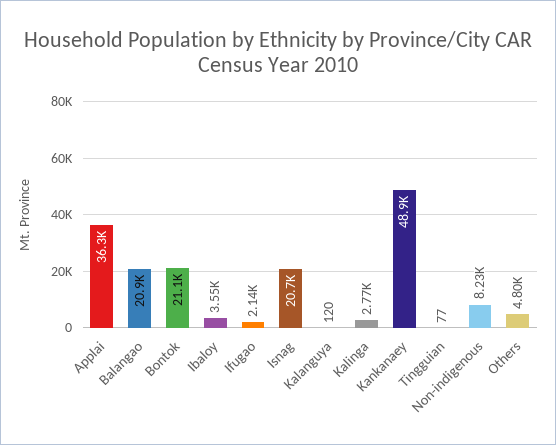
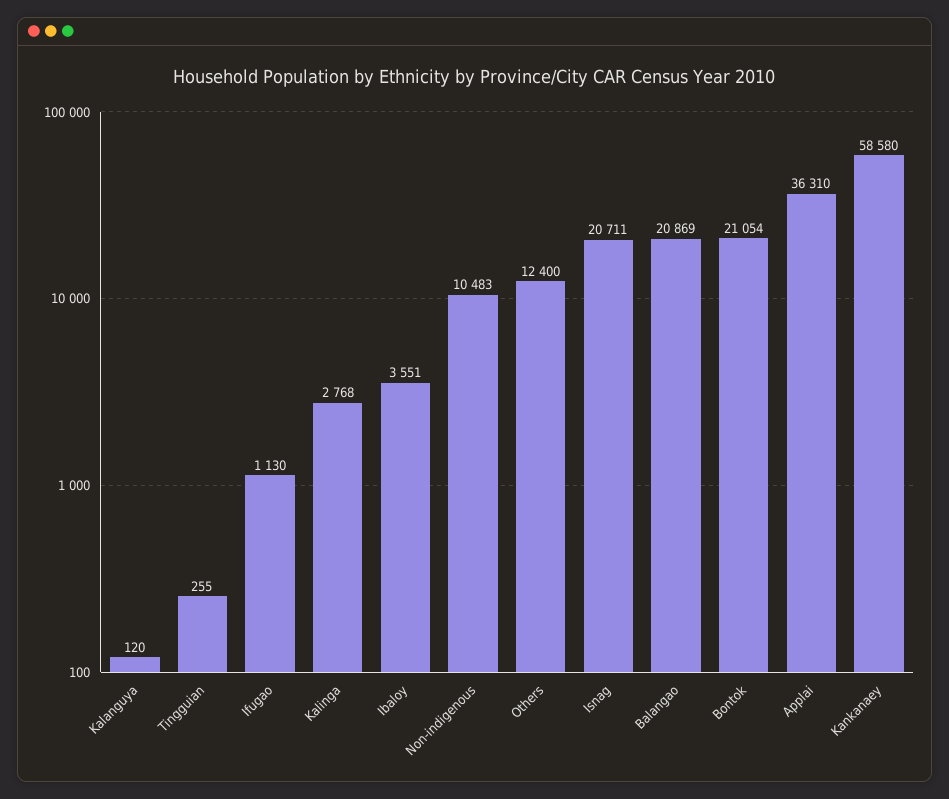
  {
    "Applai": 36310,
    "Balangao": 20869,
    "Bontok": 21054,
    "Ibaloy": 3551,
-   "Ifugao": 2140,
+   "Ifugao": 1130,
    "Isnag": 20711,
    "Kalanguya": 120,
    "Kalinga": 2768,
-   "Kankanaey": 48900,
+   "Kankanaey": 58580,
-   "Tingguian": 77,
+   "Tingguian": 255,
-   "Non-indigenous": 8230,
+   "Non-indigenous": 10483,
-   "Others": 4800
+   "Others": 12400
  }

